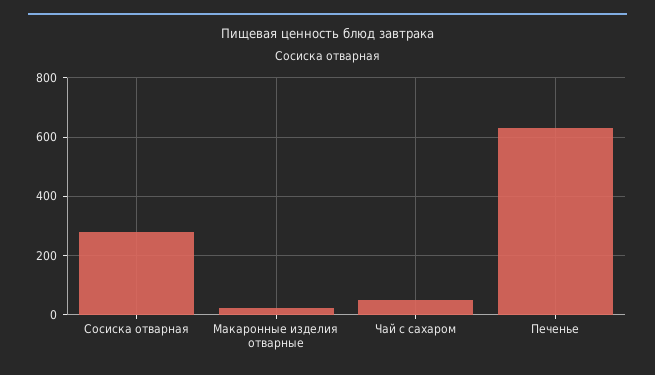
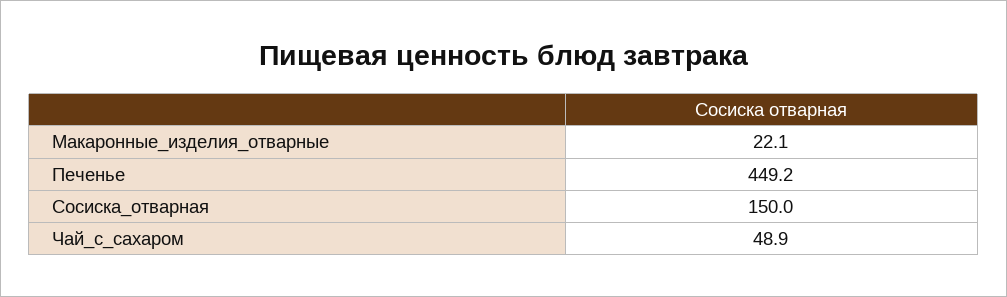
  {
-   "Сосиска отварная": 275,
+   "Сосиска отварная": 150,
    "Макаронные изделия отварные": 22.1,
    "Чай с сахаром": 48.9,
-   "Печенье": 625
+   "Печенье": 449.2
  }

